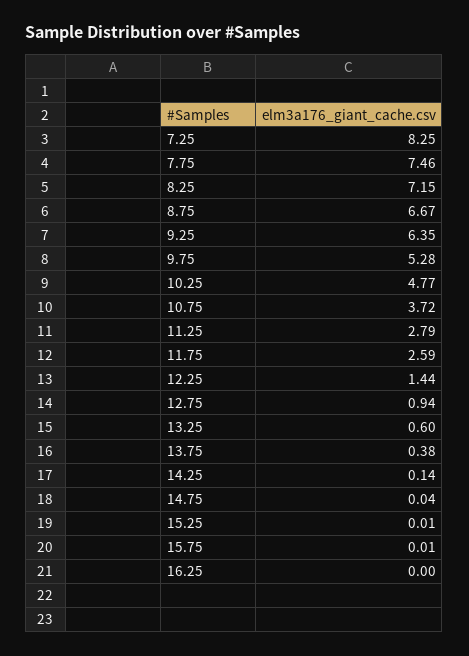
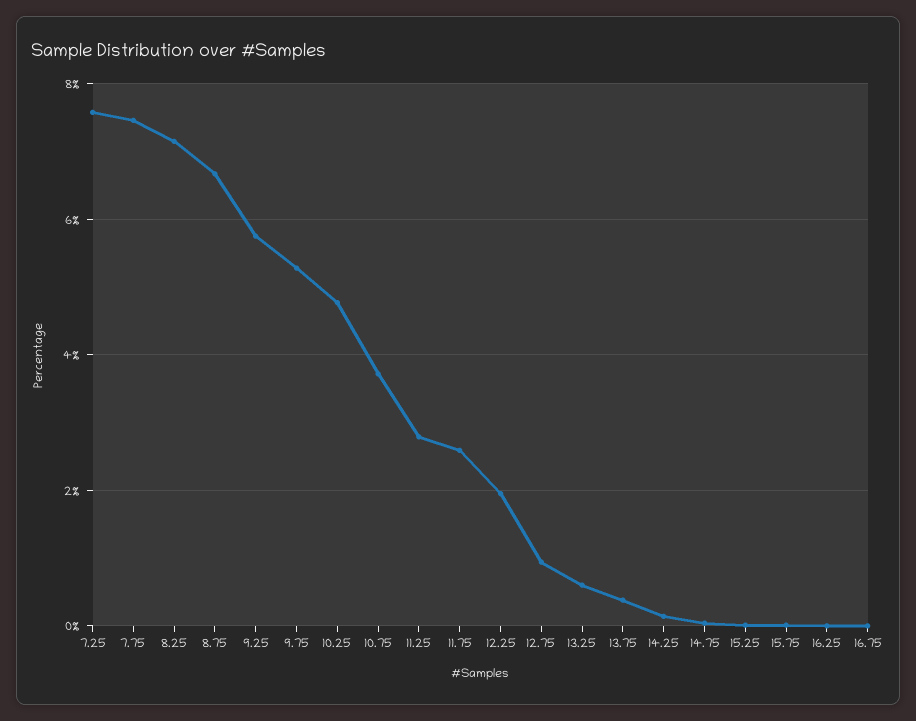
  {
-   "7.25": 8.25,
+   "7.25": 7.6,
    "7.75": 7.46,
    "8.25": 7.15,
    "8.75": 6.67,
-   "9.25": 6.35,
+   "9.25": 5.8,
    "9.75": 5.28,
    "10.25": 4.77,
    "10.75": 3.72,
    "11.25": 2.79,
    "11.75": 2.59,
-   "12.25": 1.44,
+   "12.25": 2,
    "12.75": 0.94,
    "13.25": 0.6,
    "13.75": 0.38,
    "14.25": 0.14,
    "14.75": 0.04,
    "15.25": 0.01,
    "15.75": 0.01,
-   "16.25": 0
+   "16.25": 0,
+   "16.75": 0
  }

